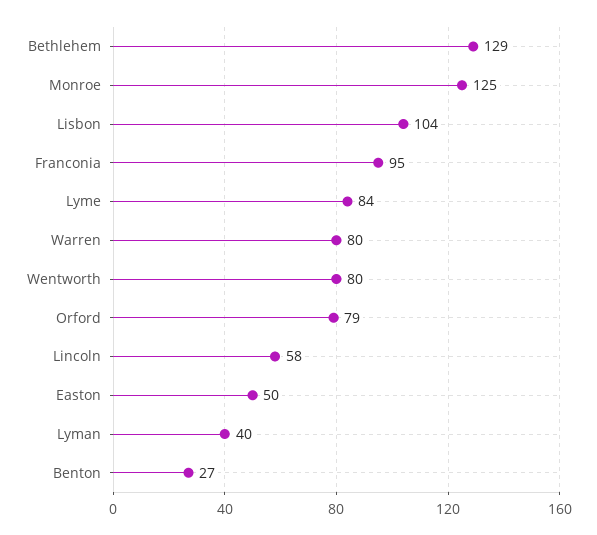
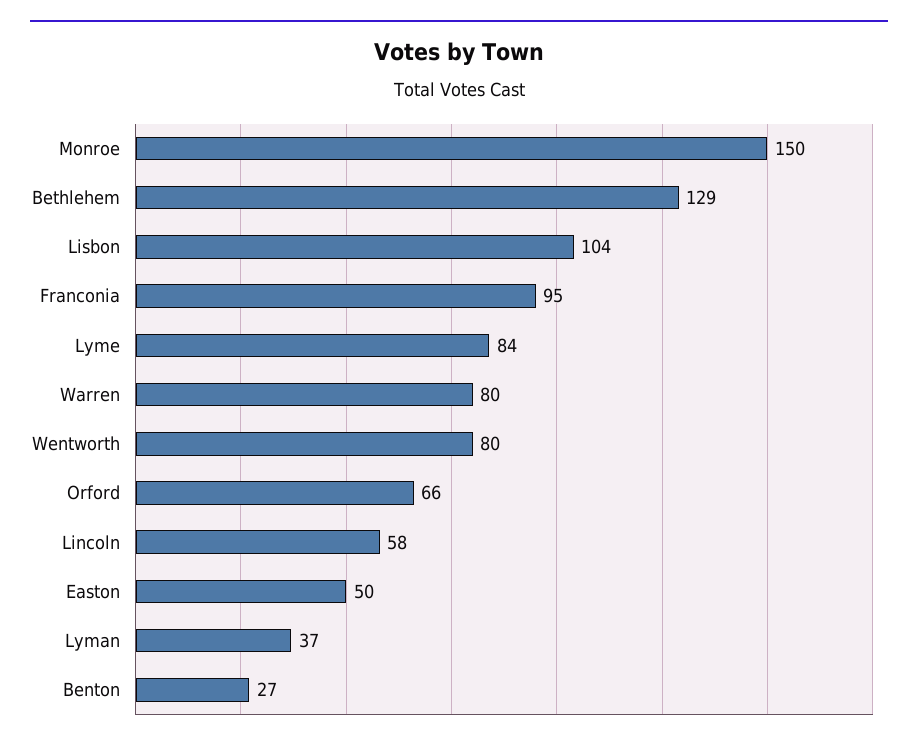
  {
    "Bethlehem": 129,
-   "Monroe": 125,
+   "Monroe": 150,
    "Lisbon": 104,
    "Franconia": 95,
    "Lyme": 84,
    "Warren": 80,
    "Wentworth": 80,
-   "Orford": 79,
+   "Orford": 66,
    "Lincoln": 58,
    "Easton": 50,
-   "Lyman": 40,
+   "Lyman": 37,
    "Benton": 27
  }

